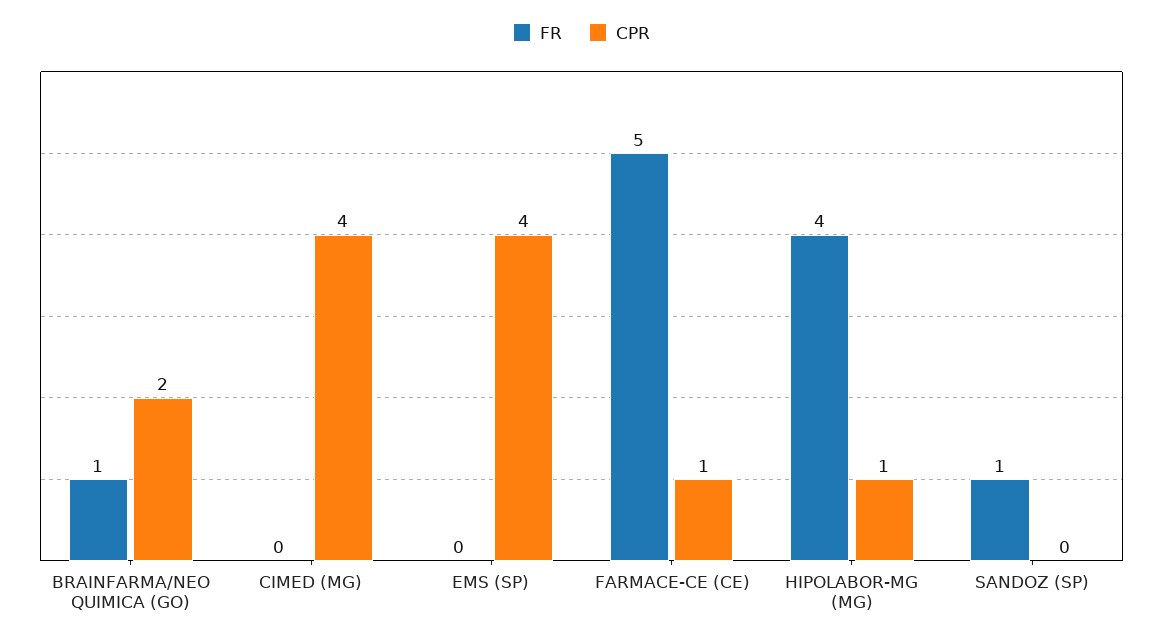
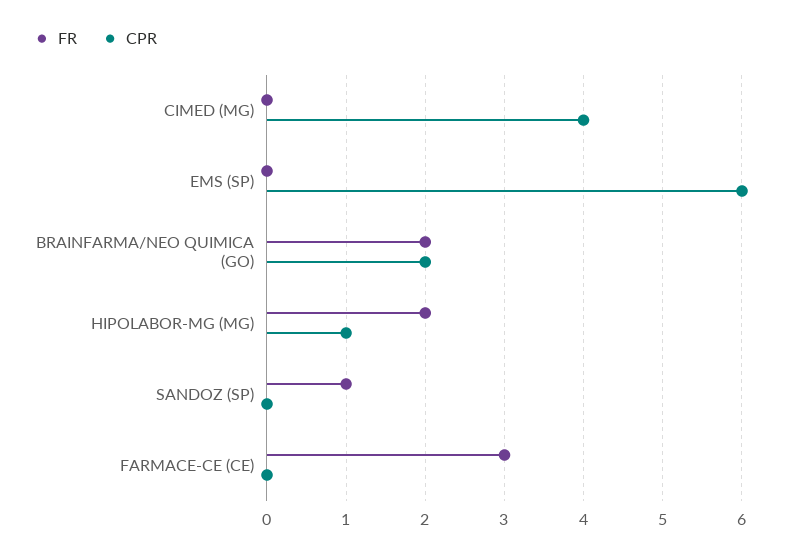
  {
    "FR": {
-     "BRAINFARMA/NEO QUIMICA (GO)": 1,
+     "BRAINFARMA/NEO QUIMICA (GO)": 2,
      "CIMED (MG)": 0,
      "EMS (SP)": 0,
-     "FARMACE-CE (CE)": 5,
+     "FARMACE-CE (CE)": 3,
-     "HIPOLABOR-MG (MG)": 4,
+     "HIPOLABOR-MG (MG)": 2,
      "SANDOZ (SP)": 1
    },
    "CPR": {
      "BRAINFARMA/NEO QUIMICA (GO)": 2,
      "CIMED (MG)": 4,
-     "EMS (SP)": 4,
+     "EMS (SP)": 6,
-     "FARMACE-CE (CE)": 1,
+     "FARMACE-CE (CE)": 0,
      "HIPOLABOR-MG (MG)": 1,
      "SANDOZ (SP)": 0
    }
  }

